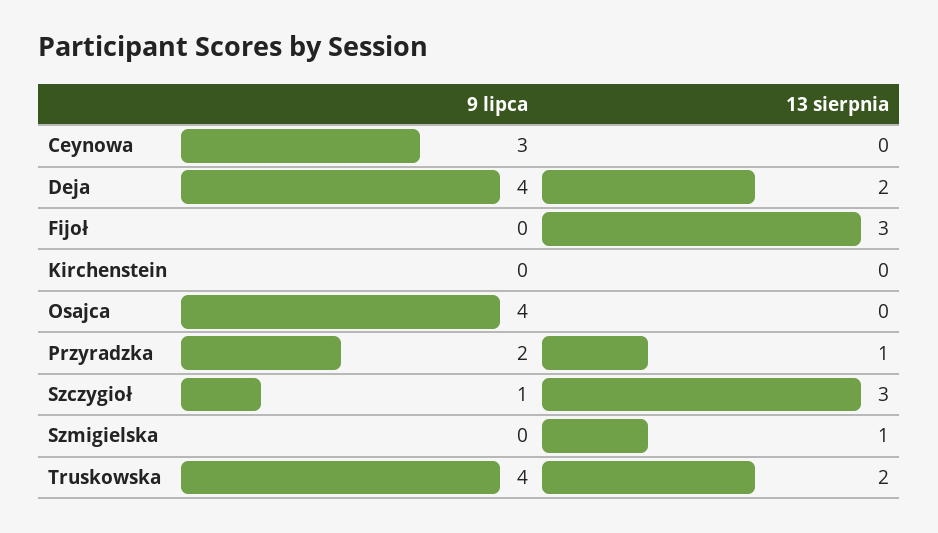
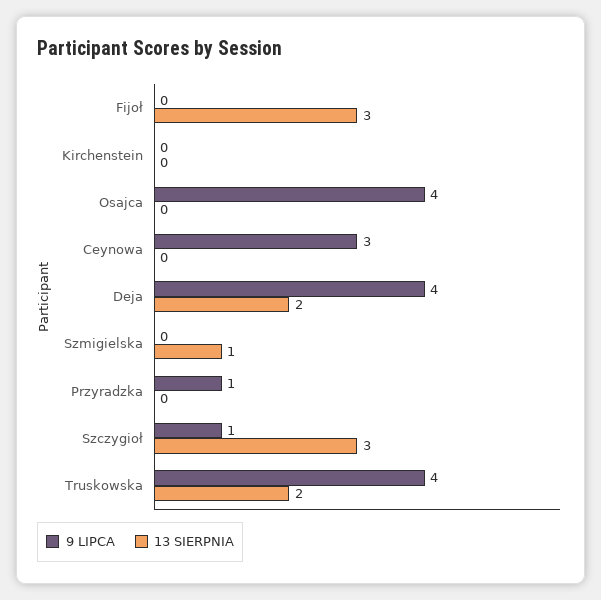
  {
    "9 lipca": {
      "Ceynowa": 3,
      "Deja": 4,
      "Fijoł": 0,
      "Kirchenstein": 0,
      "Osajca": 4,
-     "Przyradzka": 2,
+     "Przyradzka": 1,
      "Szczygioł": 1,
      "Szmigielska": 0,
      "Truskowska": 4
    },
    "13 sierpnia": {
      "Ceynowa": 0,
      "Deja": 2,
      "Fijoł": 3,
      "Kirchenstein": 0,
      "Osajca": 0,
-     "Przyradzka": 1,
+     "Przyradzka": 0,
      "Szczygioł": 3,
      "Szmigielska": 1,
      "Truskowska": 2
    }
  }

